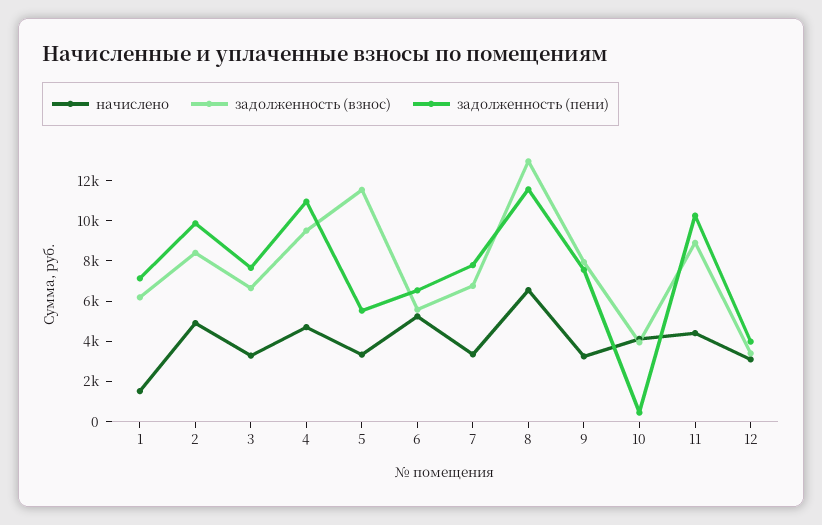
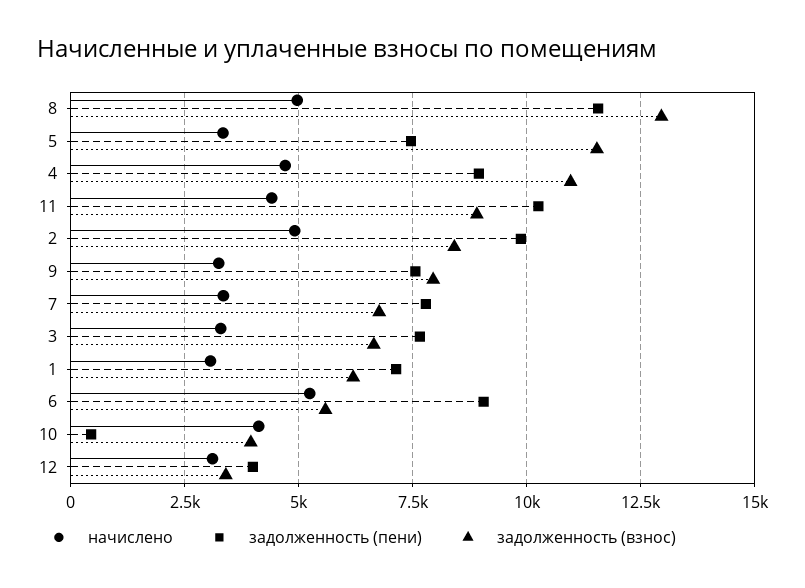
  {
    "начислено": {
-     "1": 1500,
+     "1": 3000,
      "2": 5000,
      "3": 3250,
      "4": 4750,
      "5": 3250,
      "6": 5250,
      "7": 3250,
-     "8": 6500,
+     "8": 5000,
      "9": 3250,
      "10": 4000,
      "11": 4500,
      "12": 3000
    },
    "задолженность (взнос)": {
      "1": 6250,
      "2": 8500,
      "3": 6750,
-     "4": 9500,
+     "4": 11000,
      "5": 11500,
      "6": 5500,
      "7": 6750,
      "8": 13000,
      "9": 8000,
      "10": 4000,
      "11": 9000,
      "12": 3500
    },
    "задолженность (пени)": {
      "1": 7250,
      "2": 9750,
      "3": 7750,
-     "4": 11000,
+     "4": 9000,
-     "5": 5500,
+     "5": 7500,
-     "6": 6500,
+     "6": 9000,
      "7": 7750,
      "8": 11500,
      "9": 7500,
      "10": 500,
      "11": 10250,
      "12": 4000
    }
  }

